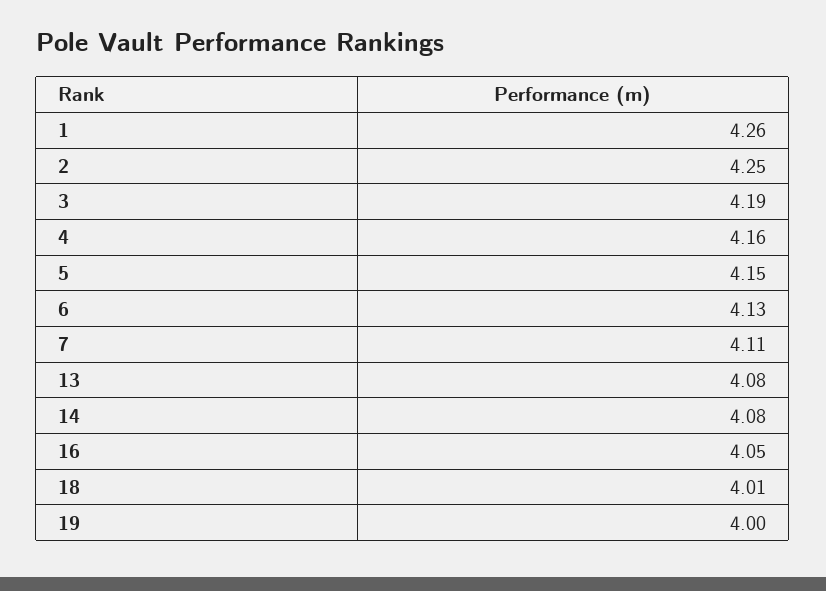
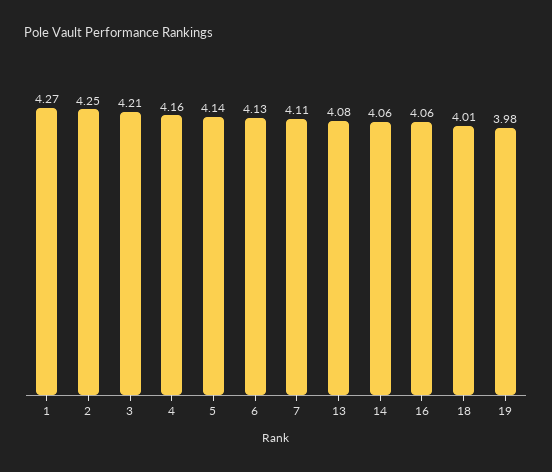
  {
-   "1": 4.26,
+   "1": 4.27,
    "2": 4.25,
-   "3": 4.19,
+   "3": 4.21,
    "4": 4.16,
-   "5": 4.15,
+   "5": 4.14,
    "6": 4.13,
    "7": 4.11,
    "13": 4.08,
-   "14": 4.08,
+   "14": 4.06,
-   "16": 4.05,
+   "16": 4.06,
    "18": 4.01,
-   "19": 4
+   "19": 3.98
  }

